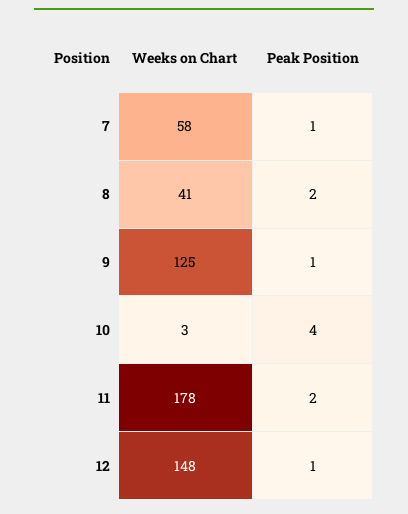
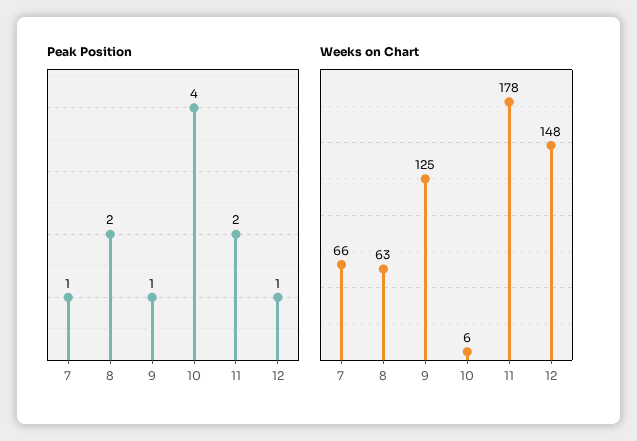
  {
    "Weeks on Chart": {
-     "7": 58,
+     "7": 66,
-     "8": 41,
+     "8": 63,
      "9": 125,
-     "10": 3,
+     "10": 6,
      "11": 178,
      "12": 148
    },
    "Peak Position": {
      "7": 1,
      "8": 2,
      "9": 1,
      "10": 4,
      "11": 2,
      "12": 1
    }
  }

